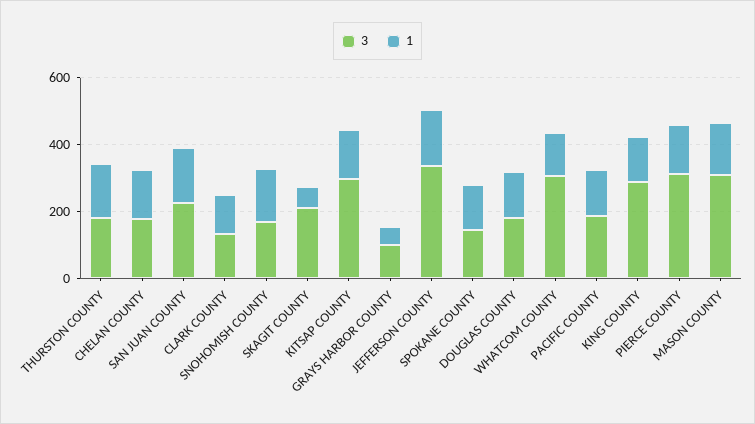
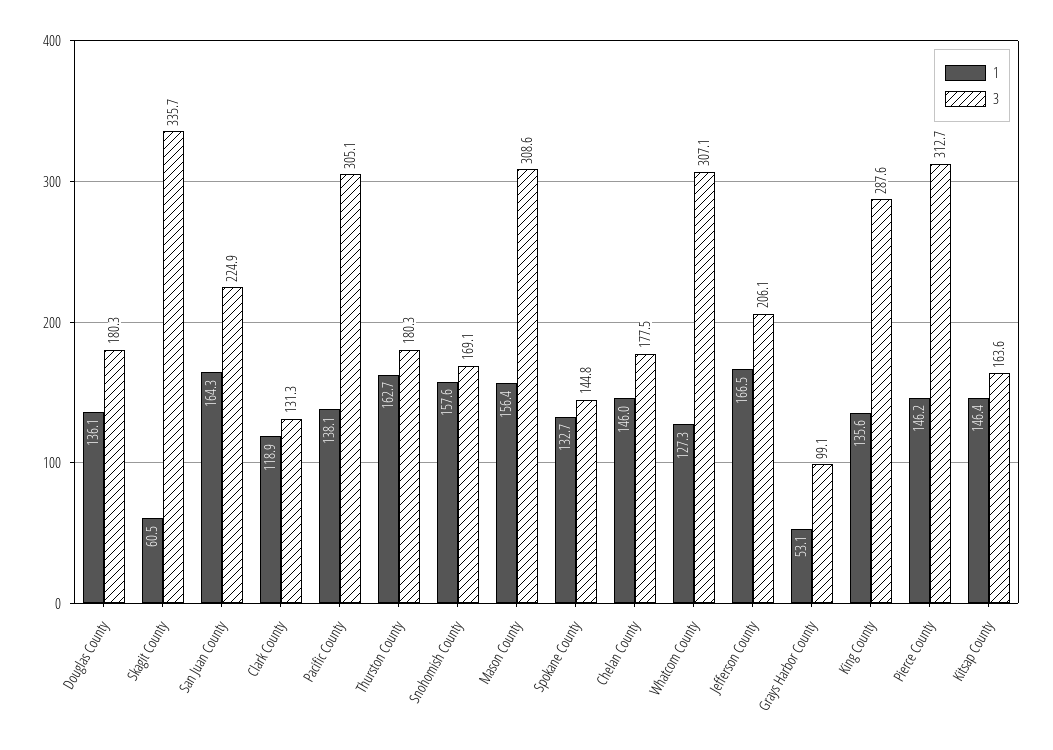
  {
    "3": {
      "THURSTON COUNTY": 180.3,
      "CHELAN COUNTY": 177.5,
      "SAN JUAN COUNTY": 224.9,
      "CLARK COUNTY": 131.3,
      "SNOHOMISH COUNTY": 169.1,
-     "SKAGIT COUNTY": 200,
+     "SKAGIT COUNTY": 335.7,
-     "KITSAP COUNTY": 300,
+     "KITSAP COUNTY": 163.6,
      "GRAYS HARBOR COUNTY": 99.1,
-     "JEFFERSON COUNTY": 350,
+     "JEFFERSON COUNTY": 206.1,
      "SPOKANE COUNTY": 144.8,
      "DOUGLAS COUNTY": 180.3,
      "WHATCOM COUNTY": 307.1,
-     "PACIFIC COUNTY": 200,
+     "PACIFIC COUNTY": 305.1,
      "KING COUNTY": 287.6,
      "PIERCE COUNTY": 312.7,
      "MASON COUNTY": 308.6
    },
    "1": {
      "THURSTON COUNTY": 162.7,
      "CHELAN COUNTY": 146,
      "SAN JUAN COUNTY": 164.3,
      "CLARK COUNTY": 118.9,
      "SNOHOMISH COUNTY": 157.6,
      "SKAGIT COUNTY": 60.5,
      "KITSAP COUNTY": 146.4,
      "GRAYS HARBOR COUNTY": 53.1,
      "JEFFERSON COUNTY": 166.5,
      "SPOKANE COUNTY": 132.7,
      "DOUGLAS COUNTY": 136.1,
      "WHATCOM COUNTY": 127.3,
      "PACIFIC COUNTY": 138.1,
      "KING COUNTY": 135.6,
      "PIERCE COUNTY": 146.2,
      "MASON COUNTY": 156.4
    }
  }

